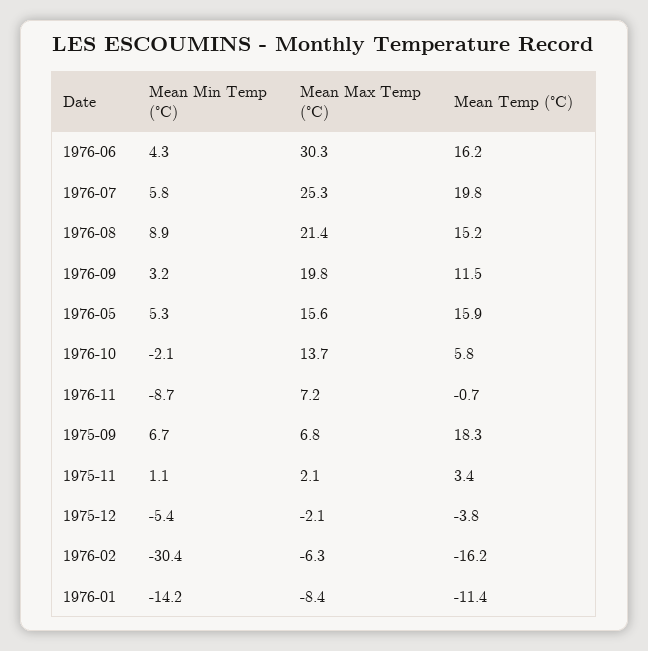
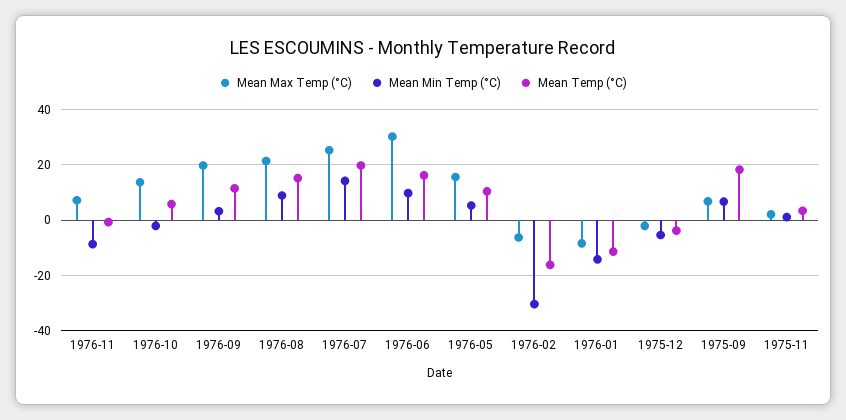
  {
    "Mean Min Temp (°C)": {
-     "1976-06": 4.3,
+     "1976-06": 10,
-     "1976-07": 5.8,
+     "1976-07": 15,
      "1976-08": 8.9,
      "1976-09": 3.2,
      "1976-05": 5.3,
      "1976-10": -2.1,
      "1976-11": -8.7,
      "1975-09": 6.7,
      "1975-11": 1.1,
      "1975-12": -5.4,
      "1976-02": -30.4,
      "1976-01": -14.2
    },
    "Mean Max Temp (°C)": {
      "1976-06": 30.3,
      "1976-07": 25.3,
      "1976-08": 21.4,
      "1976-09": 19.8,
      "1976-05": 15.6,
      "1976-10": 13.7,
      "1976-11": 7.2,
      "1975-09": 6.8,
      "1975-11": 2.1,
      "1975-12": -2.1,
      "1976-02": -6.3,
      "1976-01": -8.4
    },
    "Mean Temp (°C)": {
      "1976-06": 16.2,
      "1976-07": 19.8,
      "1976-08": 15.2,
      "1976-09": 11.5,
-     "1976-05": 15.9,
+     "1976-05": 10,
      "1976-10": 5.8,
      "1976-11": -0.7,
      "1975-09": 18.3,
      "1975-11": 3.4,
      "1975-12": -3.8,
      "1976-02": -16.2,
      "1976-01": -11.4
    }
  }

